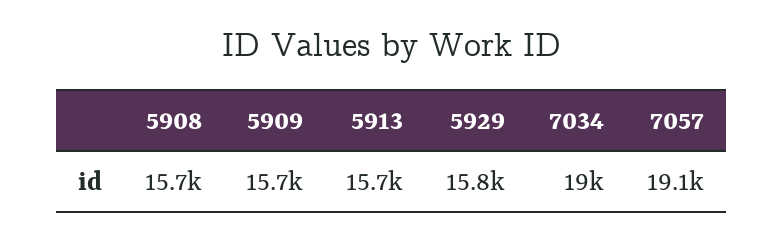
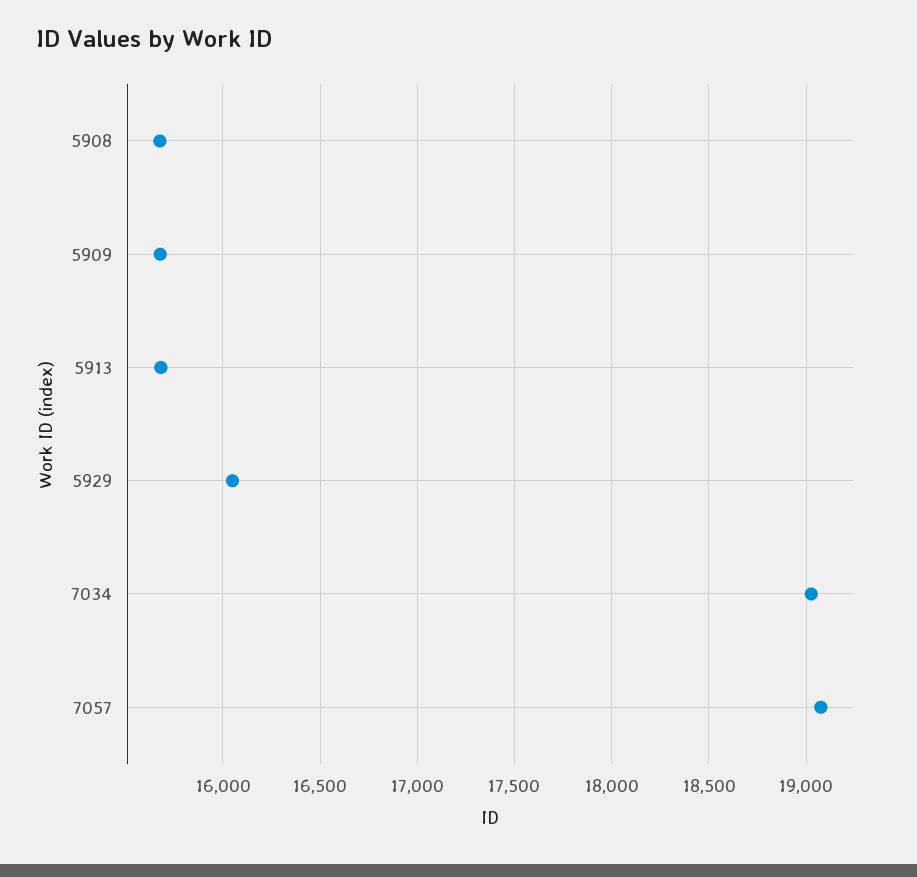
  {
    "5908": 15700,
    "5909": 15700,
    "5913": 15700,
-   "5929": 15800,
+   "5929": 16050,
    "7034": 19000,
    "7057": 19100
  }

